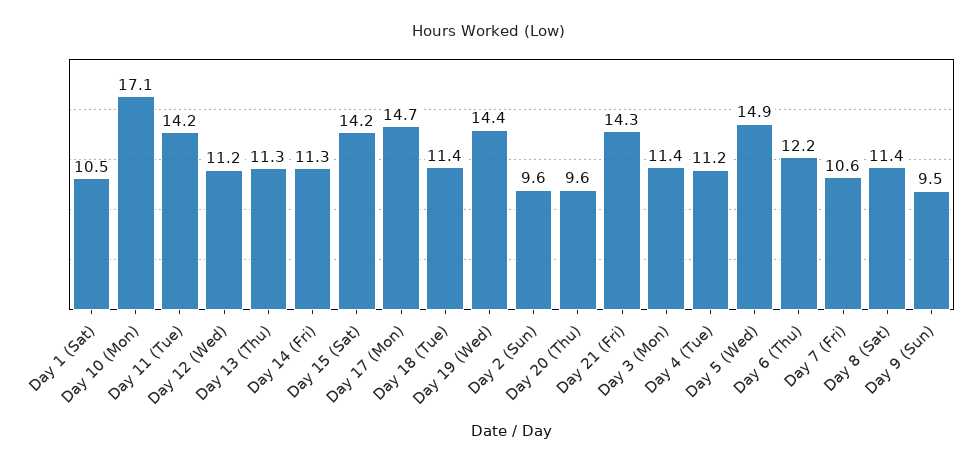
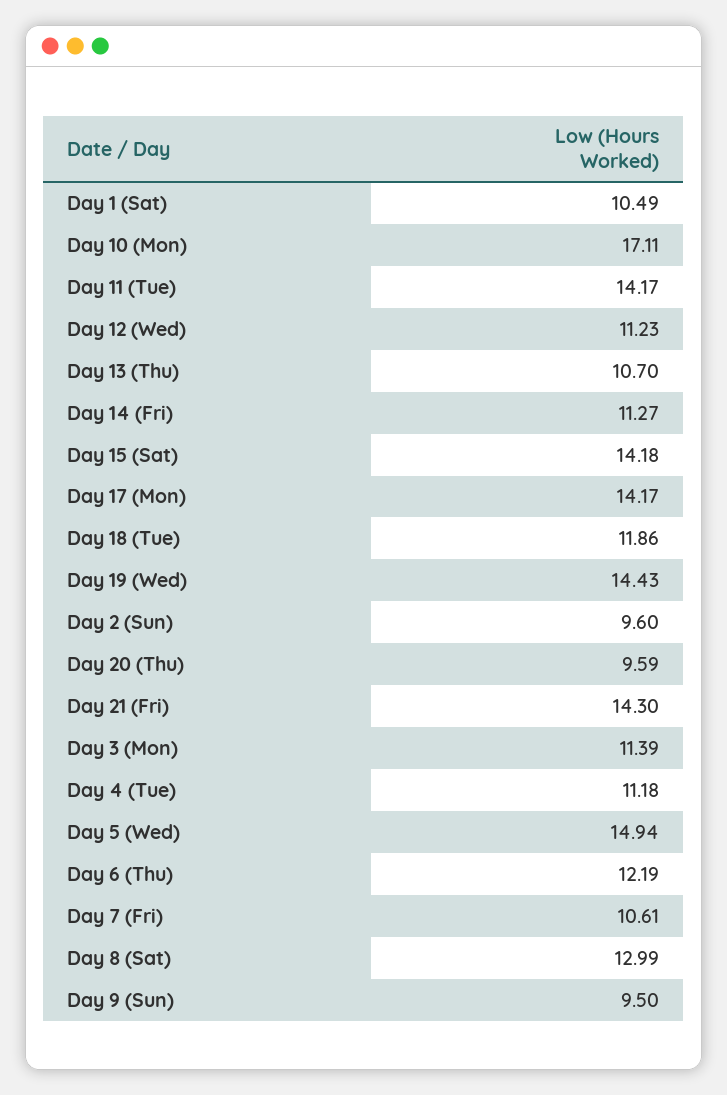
  {
    "Day 1 (Sat)": 10.49,
    "Day 10 (Mon)": 17.11,
    "Day 11 (Tue)": 14.17,
    "Day 12 (Wed)": 11.23,
-   "Day 13 (Thu)": 11.3,
+   "Day 13 (Thu)": 10.7,
    "Day 14 (Fri)": 11.27,
    "Day 15 (Sat)": 14.18,
-   "Day 17 (Mon)": 14.7,
+   "Day 17 (Mon)": 14.17,
-   "Day 18 (Tue)": 11.4,
+   "Day 18 (Tue)": 11.86,
    "Day 19 (Wed)": 14.43,
    "Day 2 (Sun)": 9.6,
    "Day 20 (Thu)": 9.59,
    "Day 21 (Fri)": 14.3,
    "Day 3 (Mon)": 11.39,
    "Day 4 (Tue)": 11.18,
    "Day 5 (Wed)": 14.94,
    "Day 6 (Thu)": 12.19,
    "Day 7 (Fri)": 10.61,
-   "Day 8 (Sat)": 11.4,
+   "Day 8 (Sat)": 12.99,
    "Day 9 (Sun)": 9.5
  }

